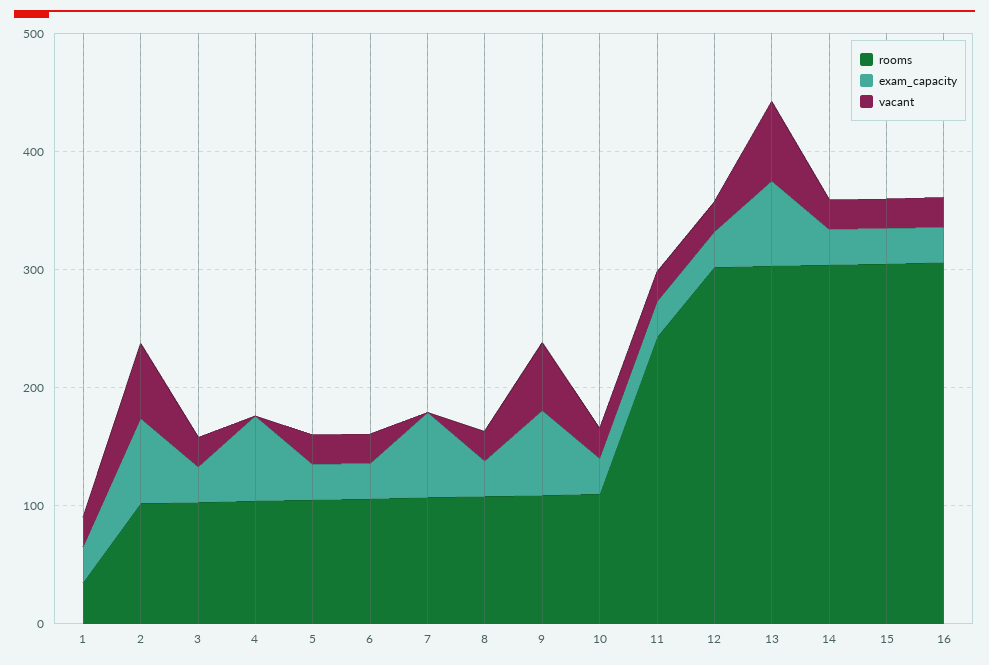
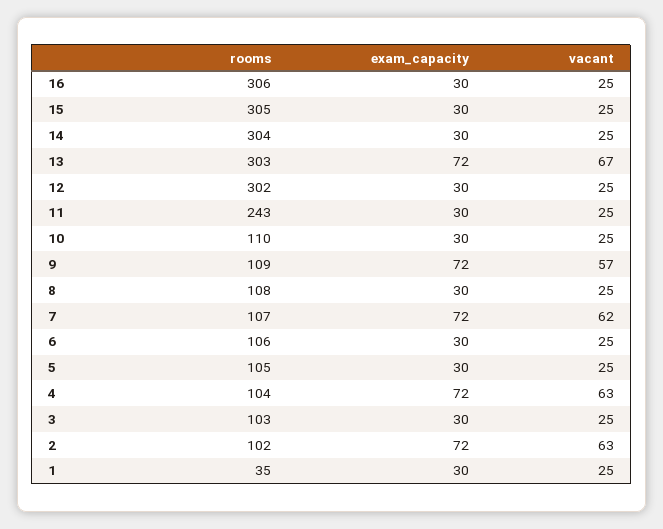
  {
    "rooms": {
      "1": 35,
      "2": 102,
      "3": 103,
      "4": 104,
      "5": 105,
      "6": 106,
      "7": 107,
      "8": 108,
      "9": 109,
      "10": 110,
      "11": 243,
      "12": 302,
      "13": 303,
      "14": 304,
      "15": 305,
      "16": 306
    },
    "exam_capacity": {
      "1": 30,
      "2": 72,
      "3": 30,
      "4": 72,
      "5": 30,
      "6": 30,
      "7": 72,
      "8": 30,
      "9": 72,
      "10": 30,
      "11": 30,
      "12": 30,
      "13": 72,
      "14": 30,
      "15": 30,
      "16": 30
    },
    "vacant": {
      "1": 25,
      "2": 63,
      "3": 25,
-     "4": 0,
+     "4": 63,
      "5": 25,
      "6": 25,
-     "7": 0,
+     "7": 62,
      "8": 25,
      "9": 57,
      "10": 25,
      "11": 25,
      "12": 25,
      "13": 67,
      "14": 25,
      "15": 25,
      "16": 25
    }
  }

